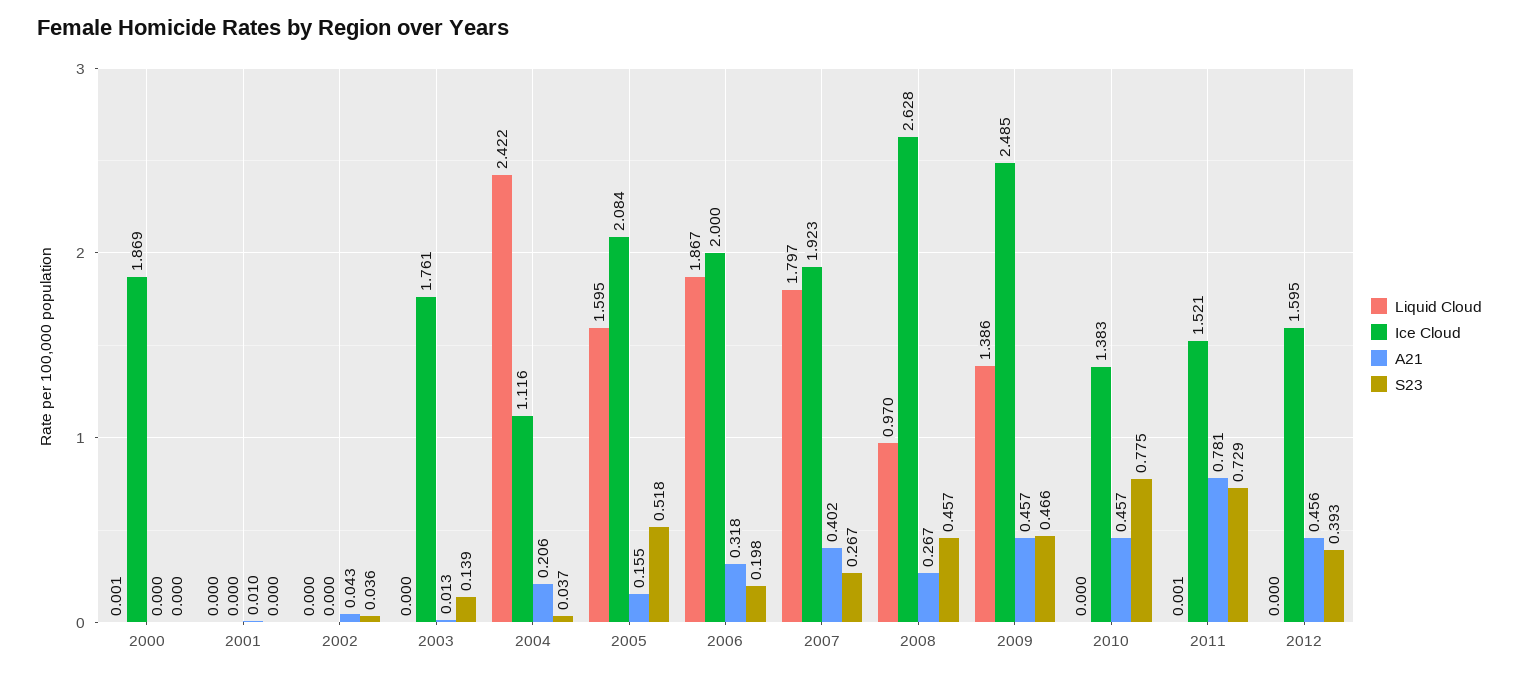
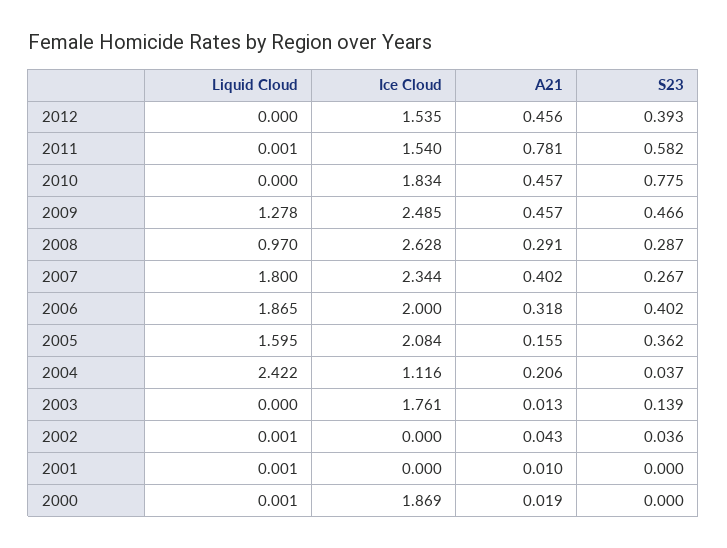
  {
    "Liquid Cloud": {
      "2000": 0.001,
-     "2001": 0,
+     "2001": 0.001,
-     "2002": 0,
+     "2002": 0.001,
      "2003": 0,
      "2004": 2.422,
      "2005": 1.595,
-     "2006": 1.867,
+     "2006": 1.865,
-     "2007": 1.797,
+     "2007": 1.8,
      "2008": 0.97,
-     "2009": 1.386,
+     "2009": 1.278,
      "2010": 0,
      "2011": 0.001,
      "2012": 0
    },
    "Ice Cloud": {
      "2000": 1.869,
      "2001": 0,
      "2002": 0,
      "2003": 1.761,
      "2004": 1.116,
      "2005": 2.084,
      "2006": 2,
-     "2007": 1.923,
+     "2007": 2.344,
      "2008": 2.628,
      "2009": 2.485,
-     "2010": 1.383,
+     "2010": 1.834,
-     "2011": 1.521,
+     "2011": 1.54,
-     "2012": 1.595
+     "2012": 1.535
    },
    "A21": {
-     "2000": 0,
+     "2000": 0.019,
      "2001": 0.01,
      "2002": 0.043,
      "2003": 0.013,
      "2004": 0.206,
      "2005": 0.155,
      "2006": 0.318,
      "2007": 0.402,
-     "2008": 0.267,
+     "2008": 0.291,
      "2009": 0.457,
      "2010": 0.457,
      "2011": 0.781,
      "2012": 0.456
    },
    "S23": {
      "2000": 0,
      "2001": 0,
      "2002": 0.036,
      "2003": 0.139,
      "2004": 0.037,
-     "2005": 0.518,
+     "2005": 0.362,
-     "2006": 0.198,
+     "2006": 0.402,
      "2007": 0.267,
-     "2008": 0.457,
+     "2008": 0.287,
      "2009": 0.466,
      "2010": 0.775,
-     "2011": 0.729,
+     "2011": 0.582,
      "2012": 0.393
    }
  }

